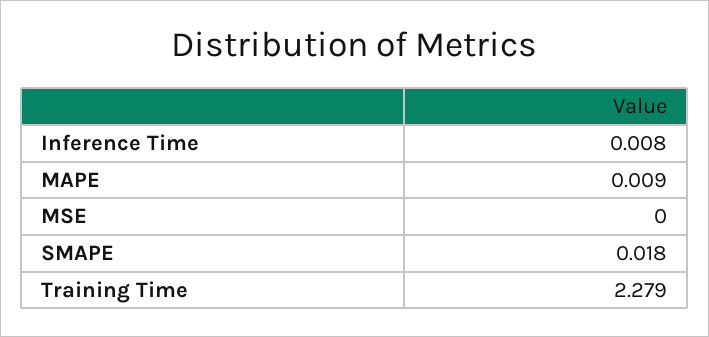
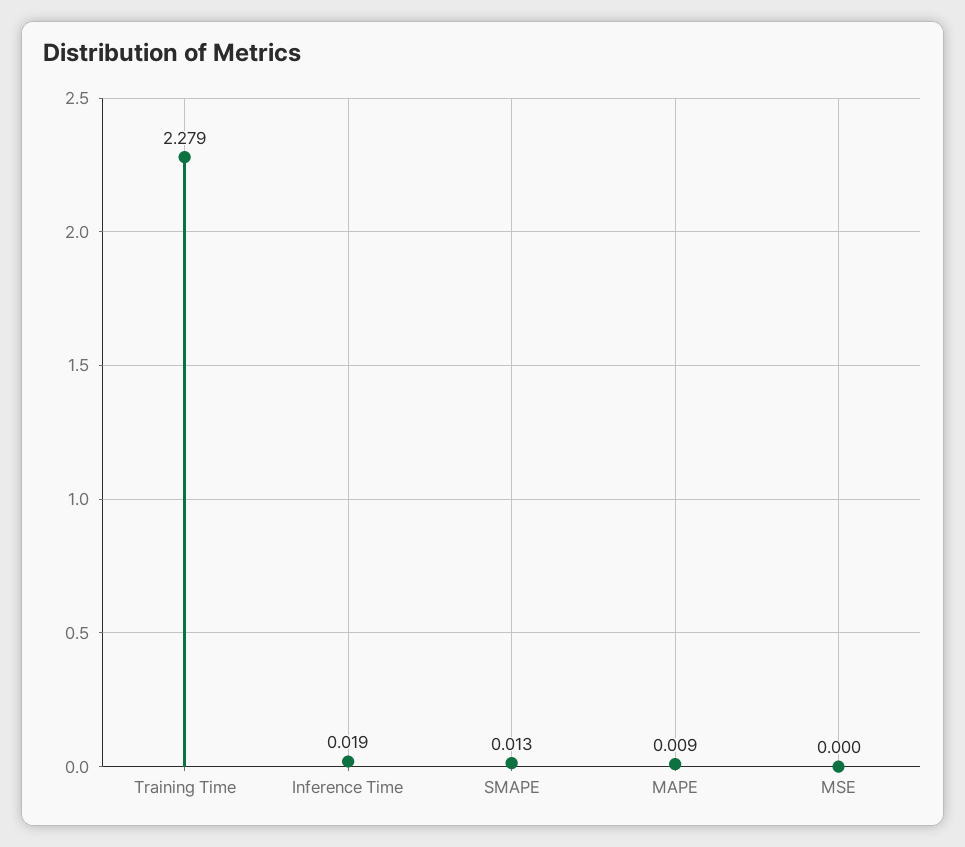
  {
-   "Inference Time": 0.008,
+   "Inference Time": 0.019,
    "MAPE": 0.009,
    "MSE": 0,
-   "SMAPE": 0.018,
+   "SMAPE": 0.013,
    "Training Time": 2.279
  }

